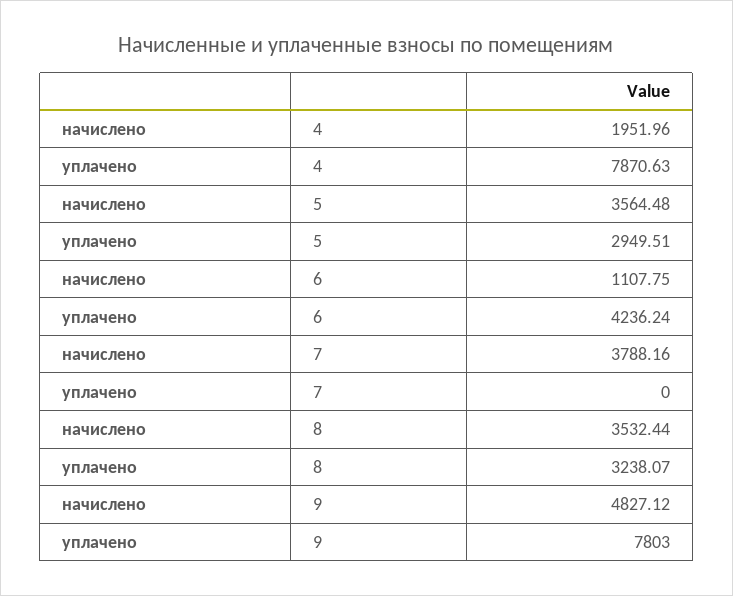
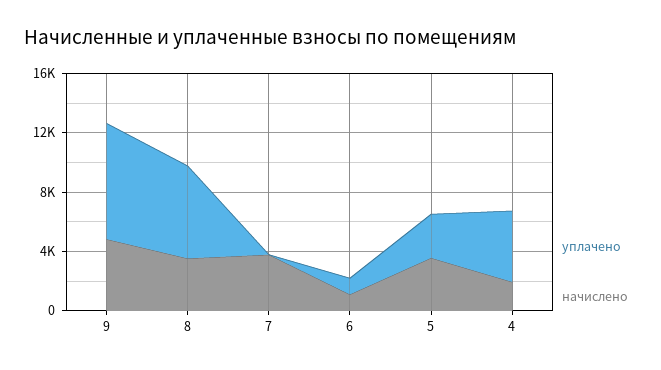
  {
    "начислено": {
      "4": 1951.96,
      "5": 3564.48,
      "6": 1107.75,
      "7": 3788.16,
      "8": 3532.44,
      "9": 4827.12
    },
    "уплачено": {
-     "4": 7870.63,
+     "4": 5000,
      "5": 2949.51,
-     "6": 4236.24,
+     "6": 1000,
      "7": 0,
-     "8": 3238.07,
+     "8": 6000,
      "9": 7803
    }
  }

